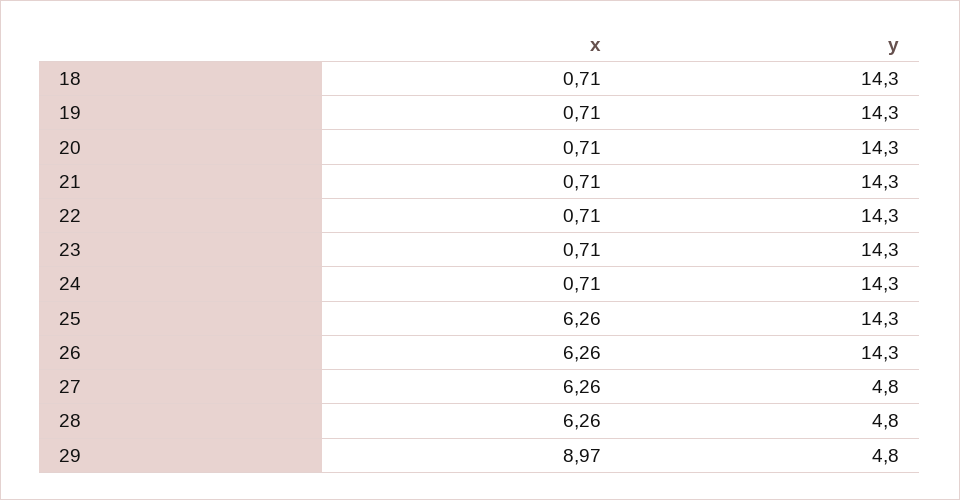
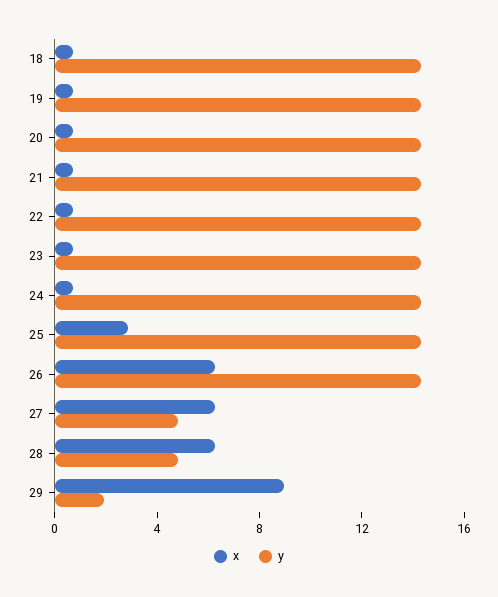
  {
    "x": {
      "18": 0.71,
      "19": 0.71,
      "20": 0.71,
      "21": 0.71,
      "22": 0.71,
      "23": 0.71,
      "24": 0.71,
-     "25": 6.26,
+     "25": 3,
      "26": 6.26,
      "27": 6.26,
      "28": 6.26,
      "29": 8.97
    },
    "y": {
      "18": 14.3,
      "19": 14.3,
      "20": 14.3,
      "21": 14.3,
      "22": 14.3,
      "23": 14.3,
      "24": 14.3,
      "25": 14.3,
      "26": 14.3,
      "27": 4.8,
      "28": 4.8,
-     "29": 4.8
+     "29": 2
    }
  }

